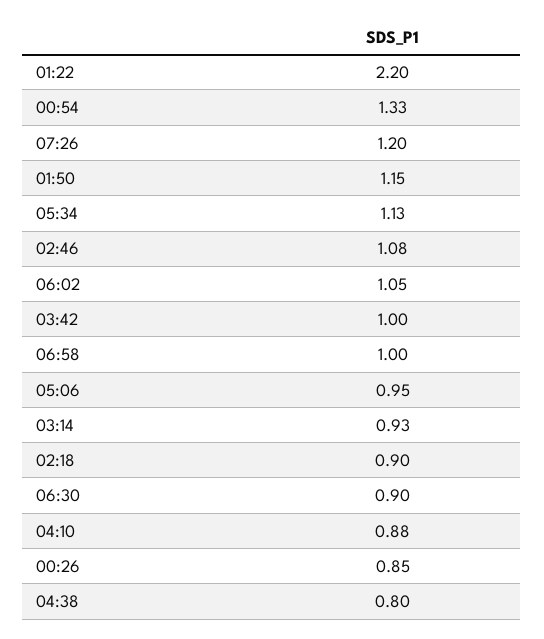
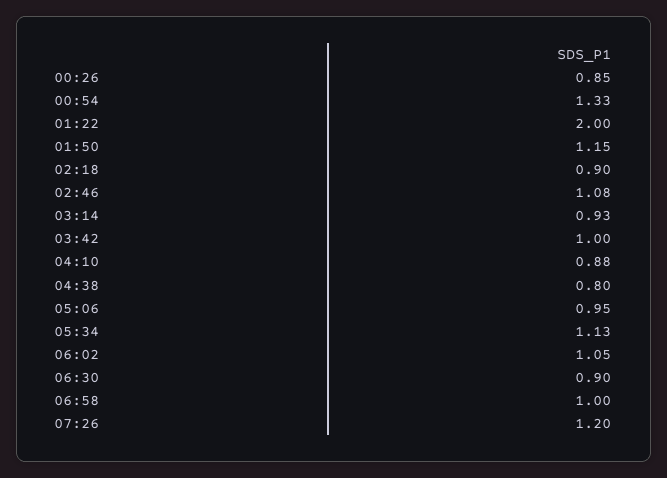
  {
-   "01:22": 2.2,
+   "01:22": 2,
    "00:54": 1.33,
    "07:26": 1.2,
    "01:50": 1.15,
    "05:34": 1.13,
    "02:46": 1.08,
    "06:02": 1.05,
    "03:42": 1,
    "06:58": 1,
    "05:06": 0.95,
    "03:14": 0.93,
    "02:18": 0.9,
    "06:30": 0.9,
    "04:10": 0.88,
    "00:26": 0.85,
    "04:38": 0.8
  }

